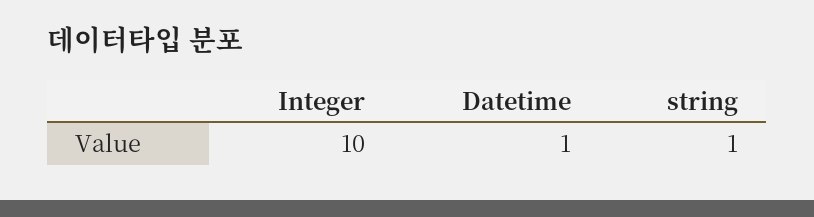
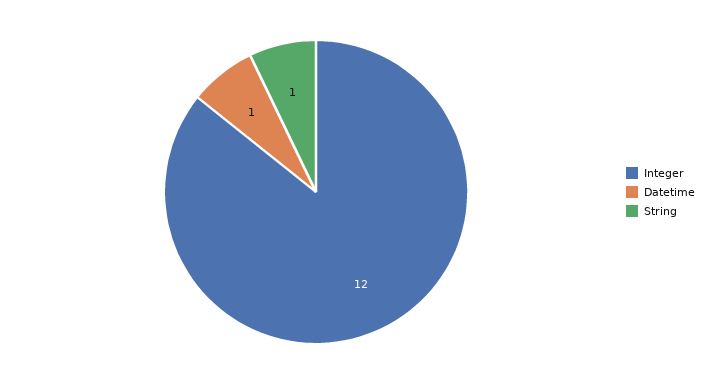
  {
-   "Integer": 10,
+   "Integer": 12,
    "Datetime": 1,
    "string": 1
  }

